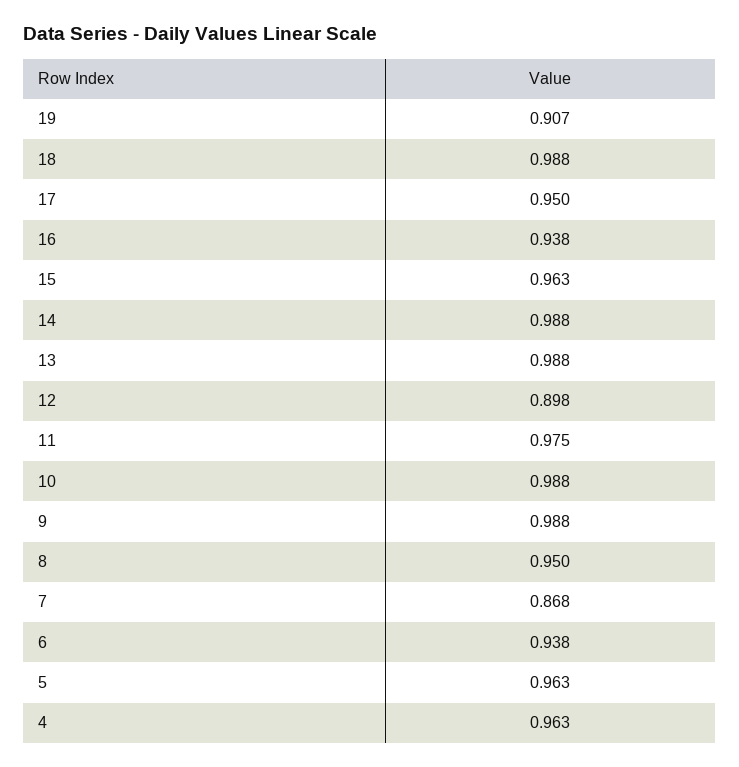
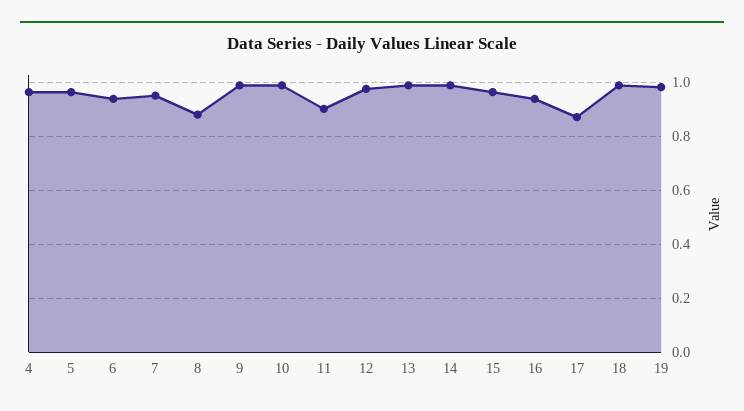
  {
-   "19": 0.907,
+   "19": 0.975,
    "18": 0.988,
-   "17": 0.95,
+   "17": 0.875,
    "16": 0.938,
    "15": 0.963,
    "14": 0.988,
    "13": 0.988,
-   "12": 0.898,
+   "12": 0.975,
-   "11": 0.975,
+   "11": 0.9,
    "10": 0.988,
    "9": 0.988,
-   "8": 0.95,
+   "8": 0.875,
-   "7": 0.868,
+   "7": 0.95,
    "6": 0.938,
    "5": 0.963,
    "4": 0.963
  }

